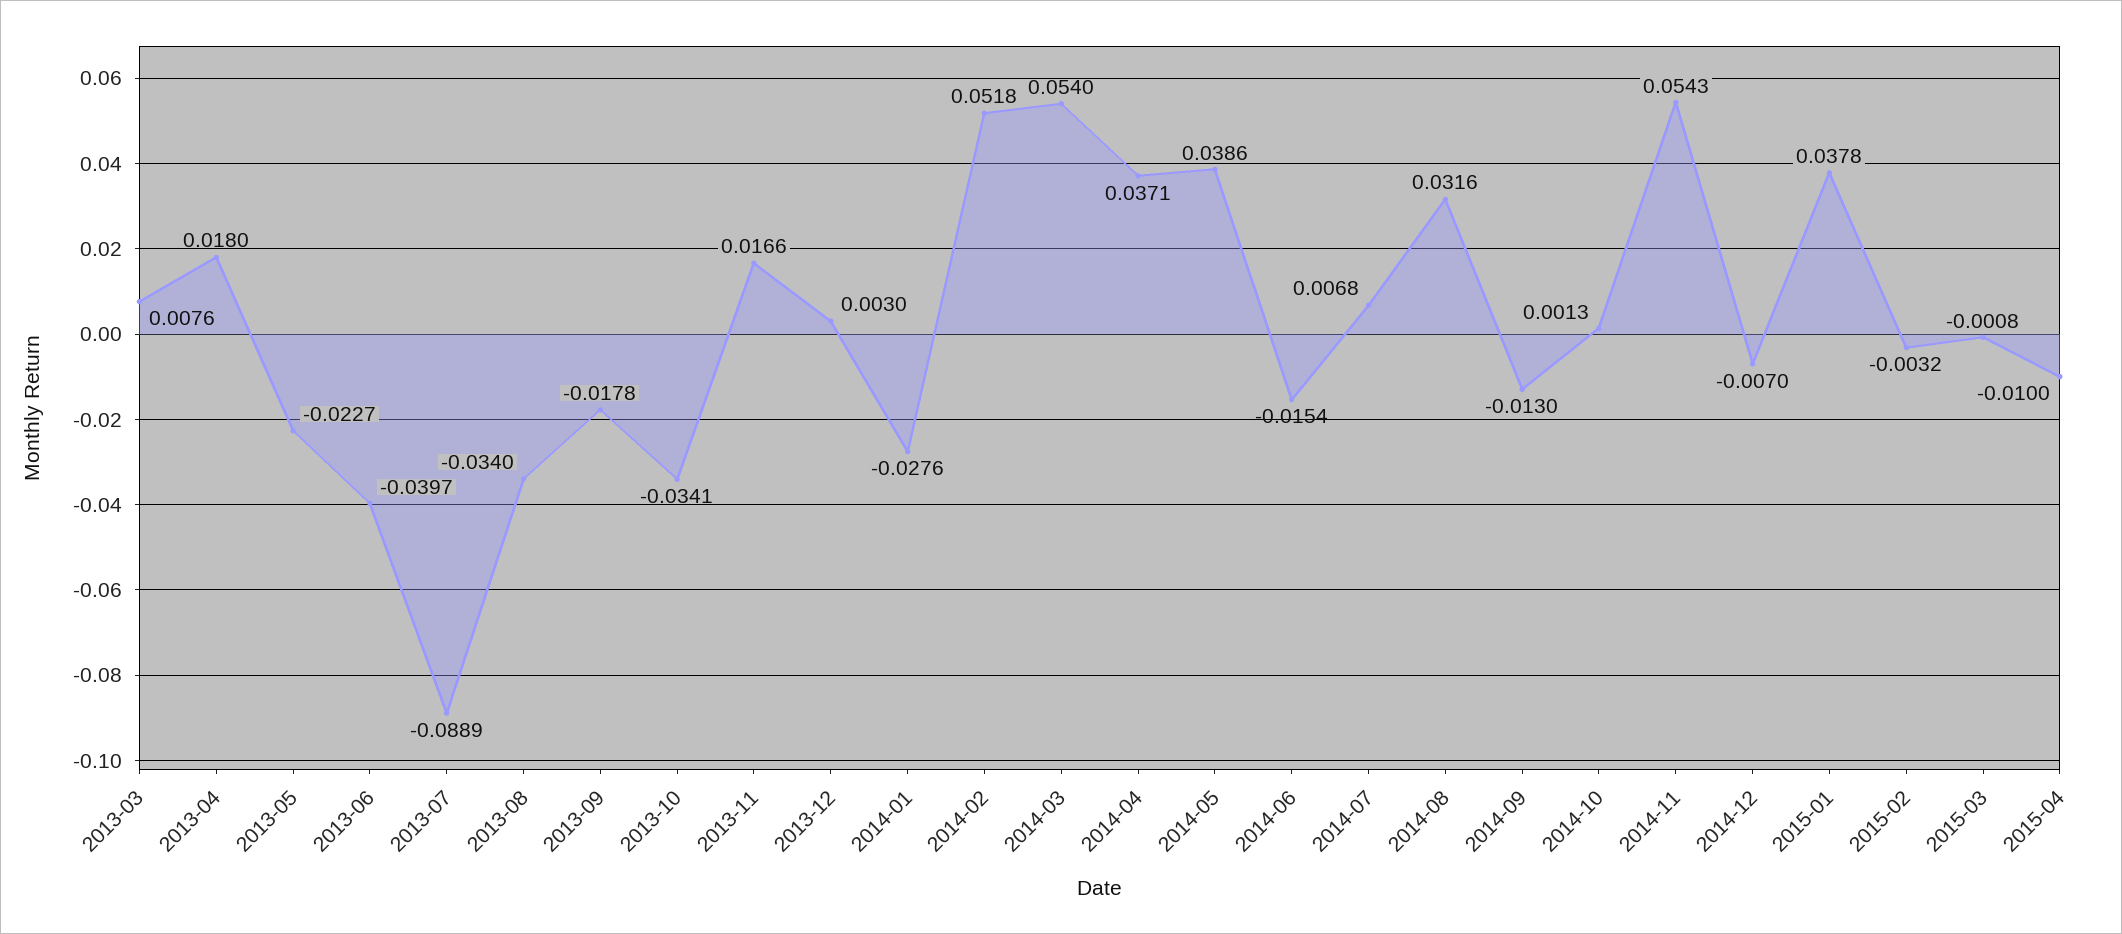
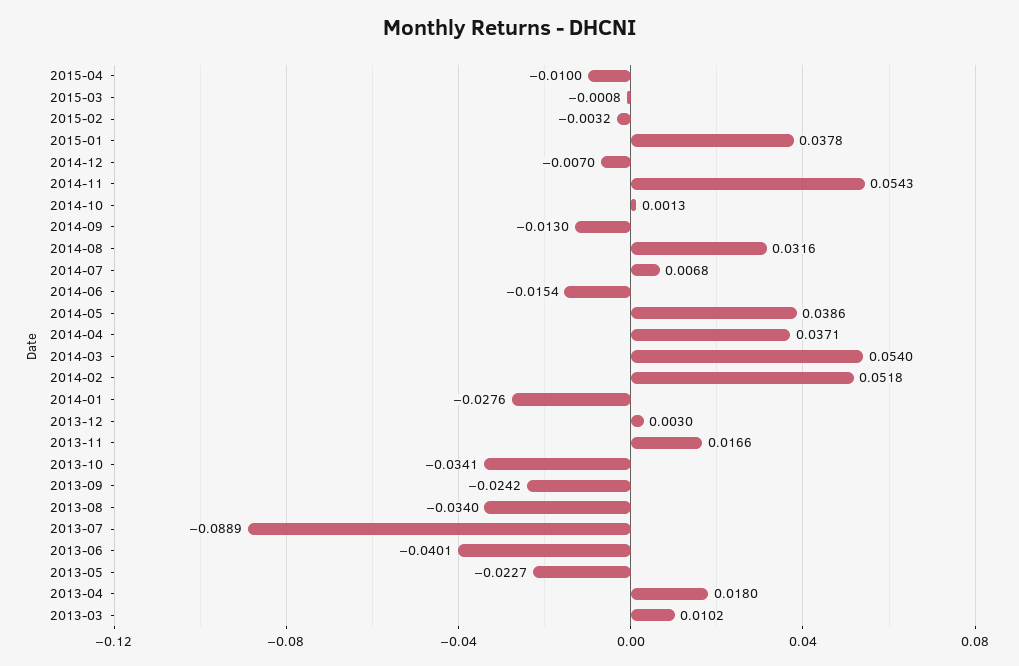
  {
-   "2013-03": 0.0076,
+   "2013-03": 0.0102,
    "2013-04": 0.018,
    "2013-05": -0.0227,
-   "2013-06": -0.0397,
+   "2013-06": -0.0401,
    "2013-07": -0.0889,
    "2013-08": -0.034,
-   "2013-09": -0.0178,
+   "2013-09": -0.0242,
    "2013-10": -0.0341,
    "2013-11": 0.0166,
    "2013-12": 0.003,
    "2014-01": -0.0276,
    "2014-02": 0.0518,
    "2014-03": 0.054,
    "2014-04": 0.0371,
    "2014-05": 0.0386,
    "2014-06": -0.0154,
    "2014-07": 0.0068,
    "2014-08": 0.0316,
    "2014-09": -0.013,
    "2014-10": 0.0013,
    "2014-11": 0.0543,
    "2014-12": -0.007,
    "2015-01": 0.0378,
    "2015-02": -0.0032,
    "2015-03": -0.0008,
    "2015-04": -0.01
  }

